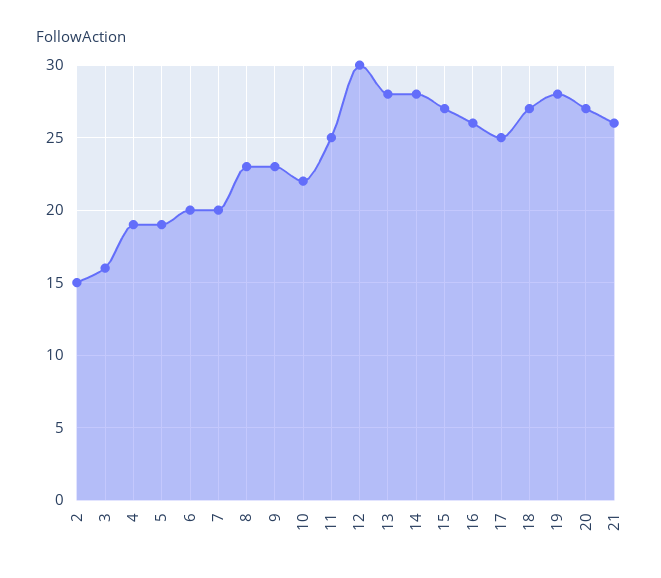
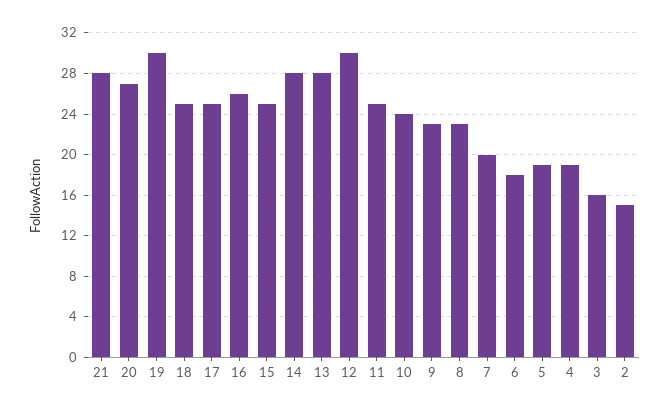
  {
    "2": 15,
    "3": 16,
    "4": 19,
    "5": 19,
-   "6": 20,
+   "6": 18,
    "7": 20,
    "8": 23,
    "9": 23,
-   "10": 22,
+   "10": 24,
    "11": 25,
    "12": 30,
    "13": 28,
    "14": 28,
-   "15": 27,
+   "15": 25,
    "16": 26,
    "17": 25,
-   "18": 27,
+   "18": 25,
-   "19": 28,
+   "19": 30,
    "20": 27,
-   "21": 26
+   "21": 28
  }

